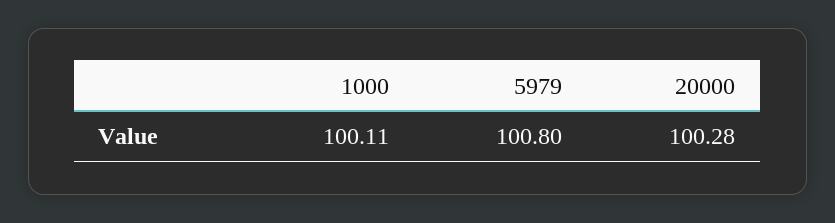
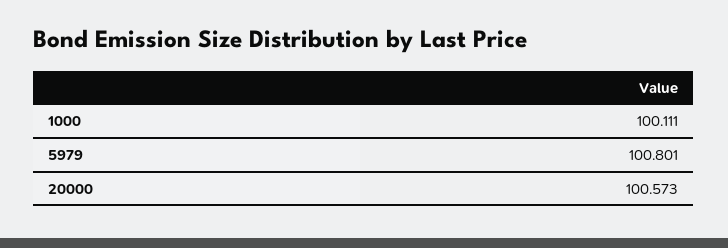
  {
    "1000": 100.111,
    "5979": 100.801,
-   "20000": 100.28
+   "20000": 100.573
  }

